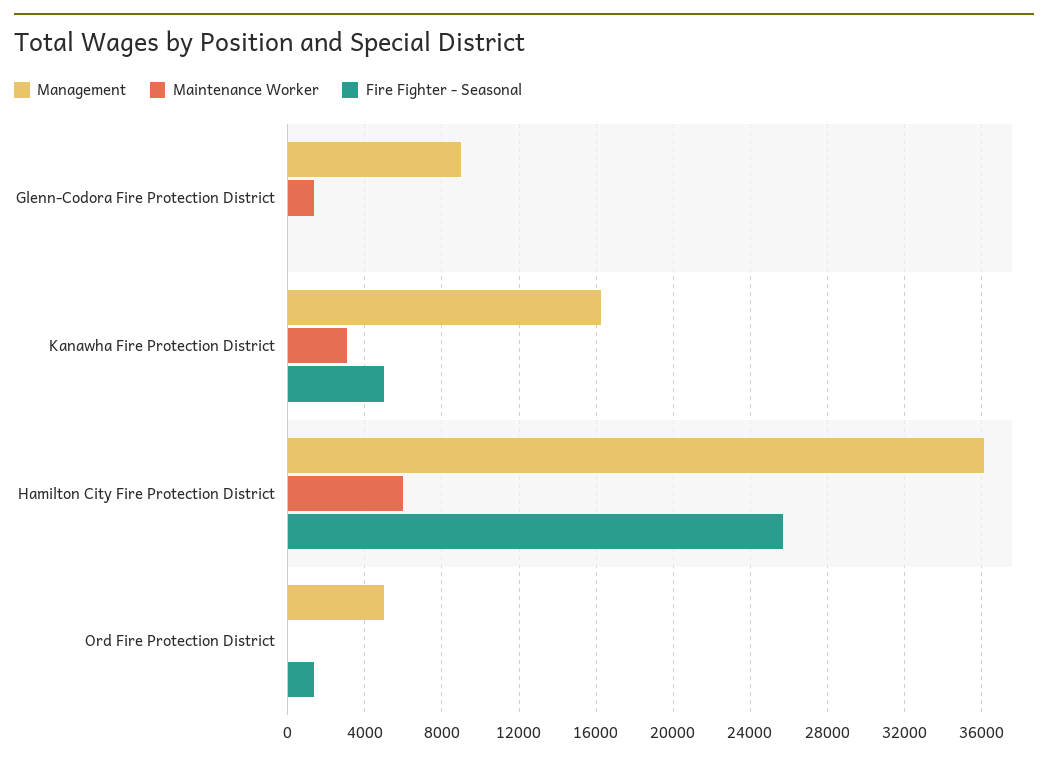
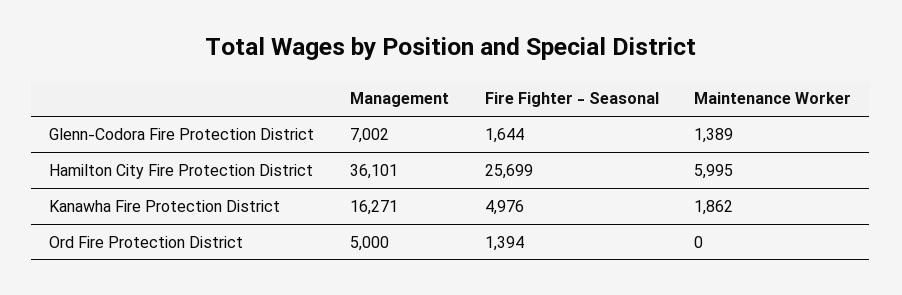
  {
    "Management": {
-     "Glenn-Codora Fire Protection District": 9000,
+     "Glenn-Codora Fire Protection District": 7002,
      "Kanawha Fire Protection District": 16271,
      "Hamilton City Fire Protection District": 36101,
      "Ord Fire Protection District": 5000
    },
    "Maintenance Worker": {
      "Glenn-Codora Fire Protection District": 1389,
-     "Kanawha Fire Protection District": 3000,
+     "Kanawha Fire Protection District": 1862,
      "Hamilton City Fire Protection District": 5995,
      "Ord Fire Protection District": 0
    },
    "Fire Fighter - Seasonal": {
-     "Glenn-Codora Fire Protection District": 0,
+     "Glenn-Codora Fire Protection District": 1644,
      "Kanawha Fire Protection District": 4976,
      "Hamilton City Fire Protection District": 25699,
      "Ord Fire Protection District": 1394
    }
  }

